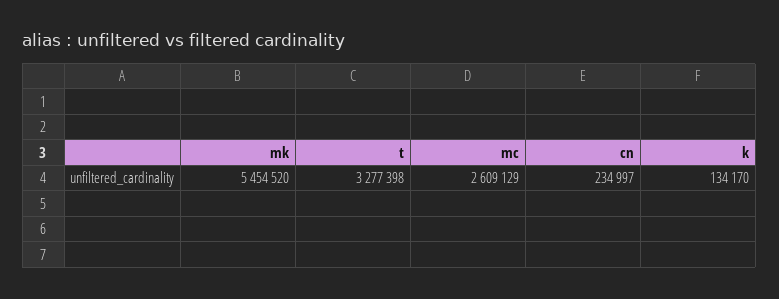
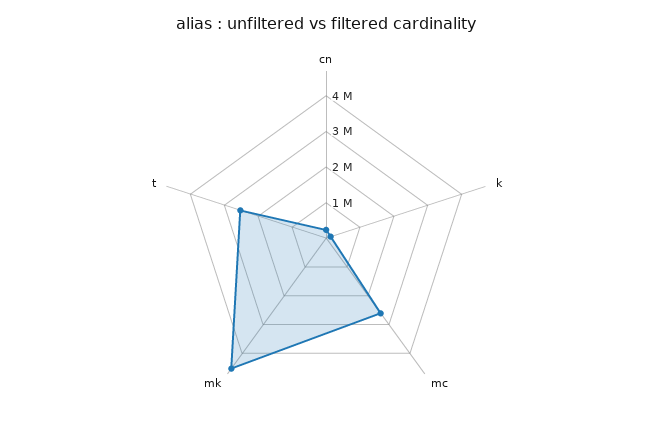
  {
-   "mk": 5454520,
+   "mk": 4500000,
-   "t": 3277398,
+   "t": 2500000,
    "mc": 2609129,
    "cn": 234997,
    "k": 134170
  }

